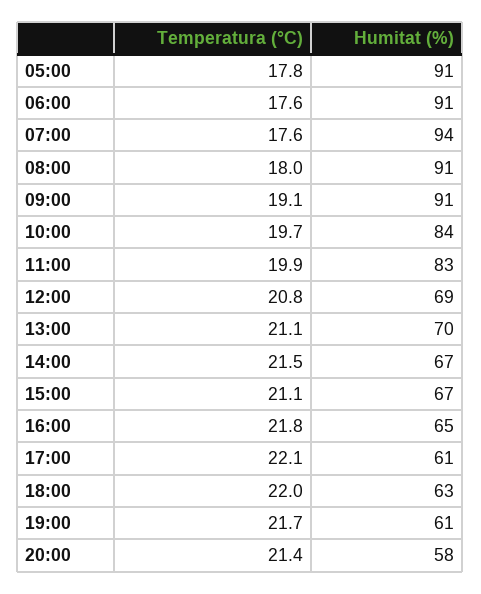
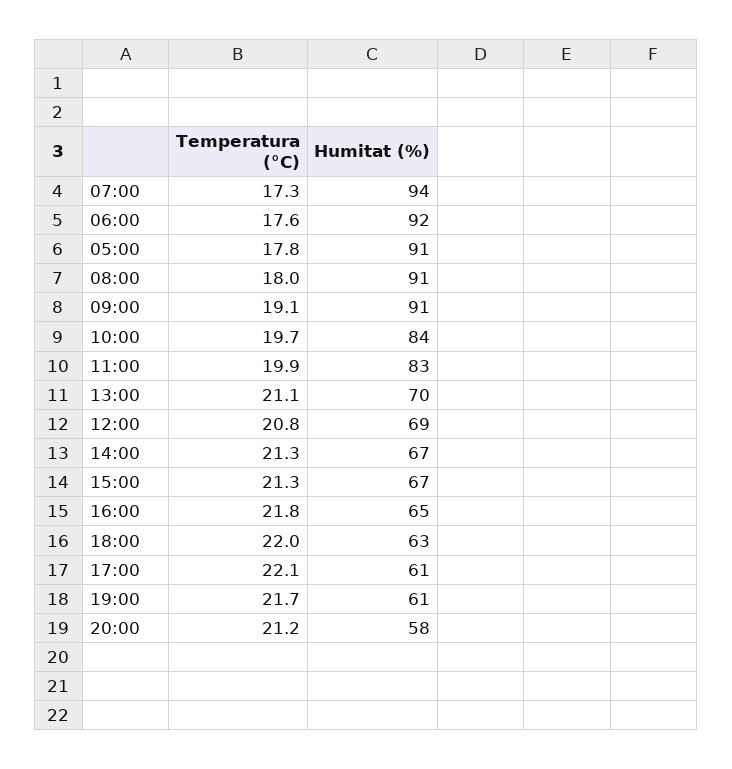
  {
    "Temperatura (°C)": {
      "05:00": 17.8,
      "06:00": 17.6,
-     "07:00": 17.6,
+     "07:00": 17.3,
      "08:00": 18,
      "09:00": 19.1,
      "10:00": 19.7,
      "11:00": 19.9,
      "12:00": 20.8,
      "13:00": 21.1,
-     "14:00": 21.5,
+     "14:00": 21.3,
-     "15:00": 21.1,
+     "15:00": 21.3,
      "16:00": 21.8,
      "17:00": 22.1,
      "18:00": 22,
      "19:00": 21.7,
-     "20:00": 21.4
+     "20:00": 21.2
    },
    "Humitat (%)": {
      "05:00": 91,
-     "06:00": 91,
+     "06:00": 92,
      "07:00": 94,
      "08:00": 91,
      "09:00": 91,
      "10:00": 84,
      "11:00": 83,
      "12:00": 69,
      "13:00": 70,
      "14:00": 67,
      "15:00": 67,
      "16:00": 65,
      "17:00": 61,
      "18:00": 63,
      "19:00": 61,
      "20:00": 58
    }
  }

